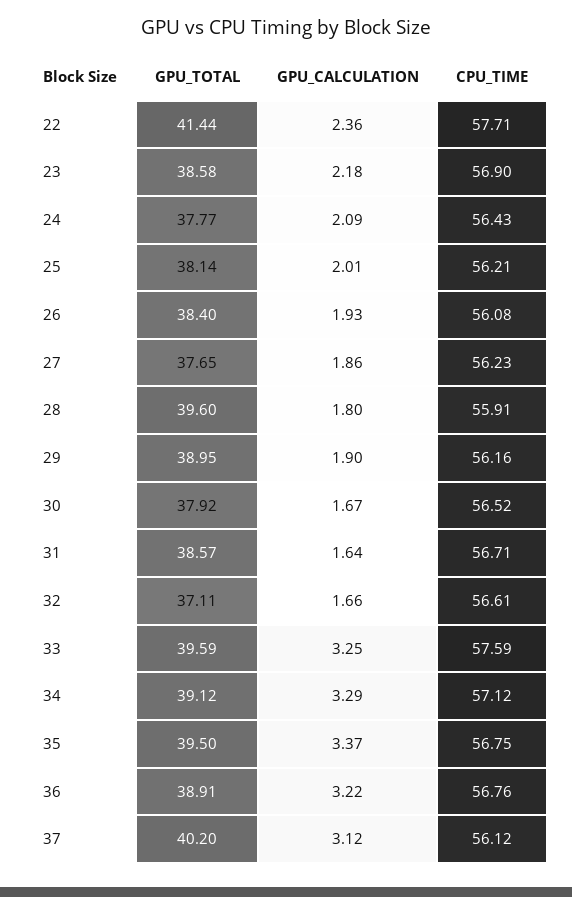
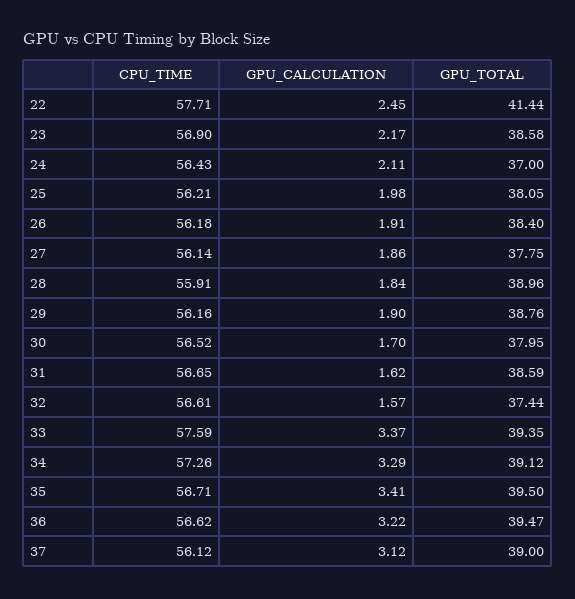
  {
    "GPU_TOTAL": {
      "22": 41.44,
      "23": 38.58,
-     "24": 37.77,
+     "24": 37,
-     "25": 38.14,
+     "25": 38.05,
      "26": 38.4,
-     "27": 37.65,
+     "27": 37.75,
-     "28": 39.6,
+     "28": 38.96,
-     "29": 38.95,
+     "29": 38.76,
-     "30": 37.92,
+     "30": 37.95,
-     "31": 38.57,
+     "31": 38.59,
-     "32": 37.11,
+     "32": 37.44,
-     "33": 39.59,
+     "33": 39.35,
      "34": 39.12,
      "35": 39.5,
-     "36": 38.91,
+     "36": 39.47,
-     "37": 40.2
+     "37": 39
    },
    "GPU_CALCULATION": {
-     "22": 2.36,
+     "22": 2.45,
-     "23": 2.18,
+     "23": 2.17,
-     "24": 2.09,
+     "24": 2.11,
-     "25": 2.01,
+     "25": 1.98,
-     "26": 1.93,
+     "26": 1.91,
      "27": 1.86,
-     "28": 1.8,
+     "28": 1.84,
      "29": 1.9,
-     "30": 1.67,
+     "30": 1.7,
-     "31": 1.64,
+     "31": 1.62,
-     "32": 1.66,
+     "32": 1.57,
-     "33": 3.25,
+     "33": 3.37,
      "34": 3.29,
-     "35": 3.37,
+     "35": 3.41,
      "36": 3.22,
      "37": 3.12
    },
    "CPU_TIME": {
      "22": 57.71,
      "23": 56.9,
      "24": 56.43,
      "25": 56.21,
-     "26": 56.08,
+     "26": 56.18,
-     "27": 56.23,
+     "27": 56.14,
      "28": 55.91,
      "29": 56.16,
      "30": 56.52,
-     "31": 56.71,
+     "31": 56.65,
      "32": 56.61,
      "33": 57.59,
-     "34": 57.12,
+     "34": 57.26,
-     "35": 56.75,
+     "35": 56.71,
-     "36": 56.76,
+     "36": 56.62,
      "37": 56.12
    }
  }

